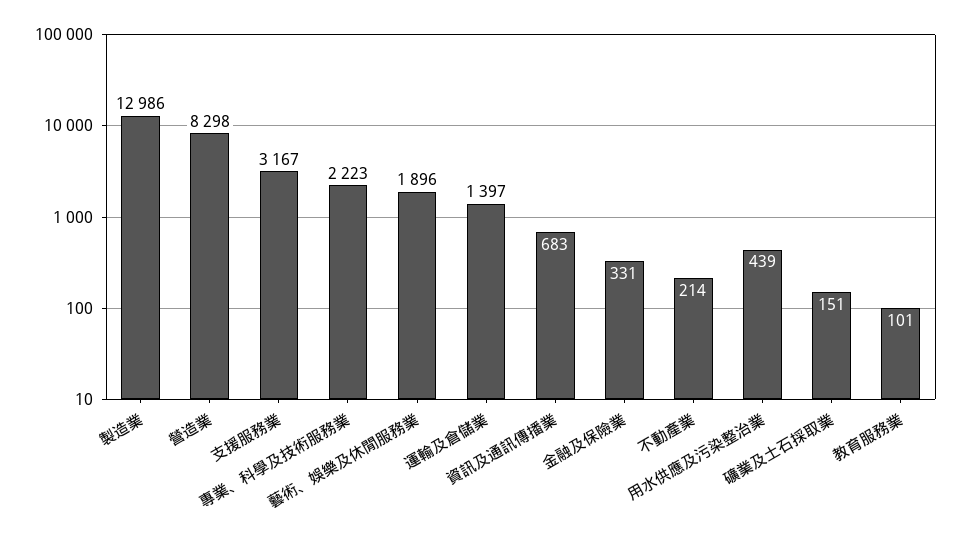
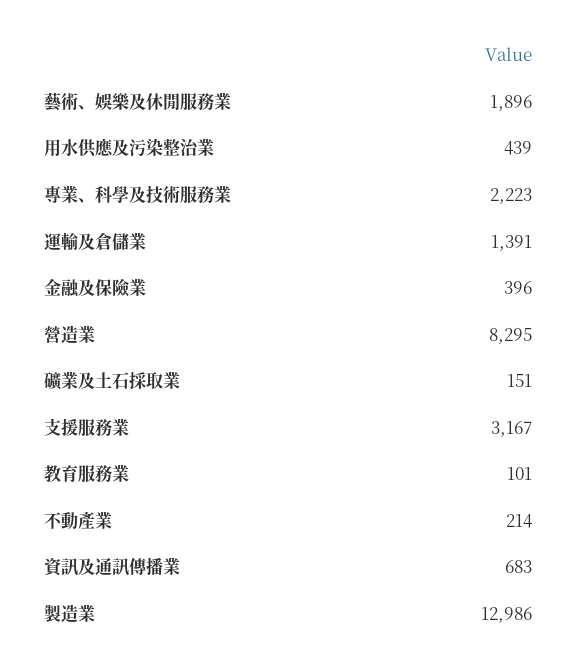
  {
    "製造業": 12986,
-   "營造業": 8298,
+   "營造業": 8295,
    "支援服務業": 3167,
    "專業、科學及技術服務業": 2223,
    "藝術、娛樂及休閒服務業": 1896,
-   "運輸及倉儲業": 1397,
+   "運輸及倉儲業": 1391,
    "資訊及通訊傳播業": 683,
-   "金融及保險業": 331,
+   "金融及保險業": 396,
    "不動產業": 214,
    "用水供應及污染整治業": 439,
    "礦業及土石採取業": 151,
    "教育服務業": 101
  }

